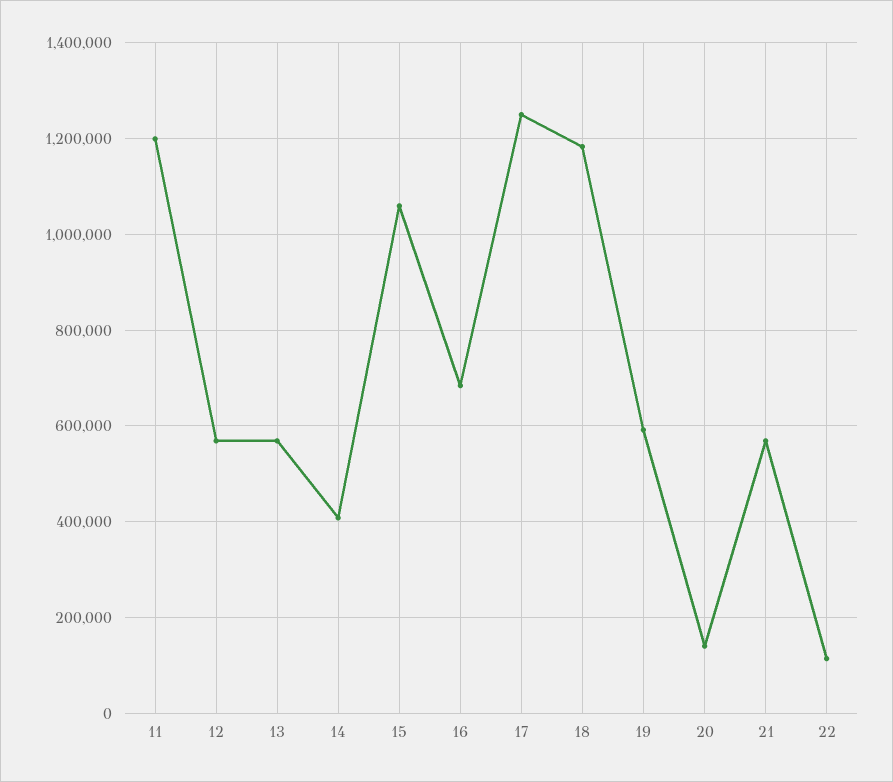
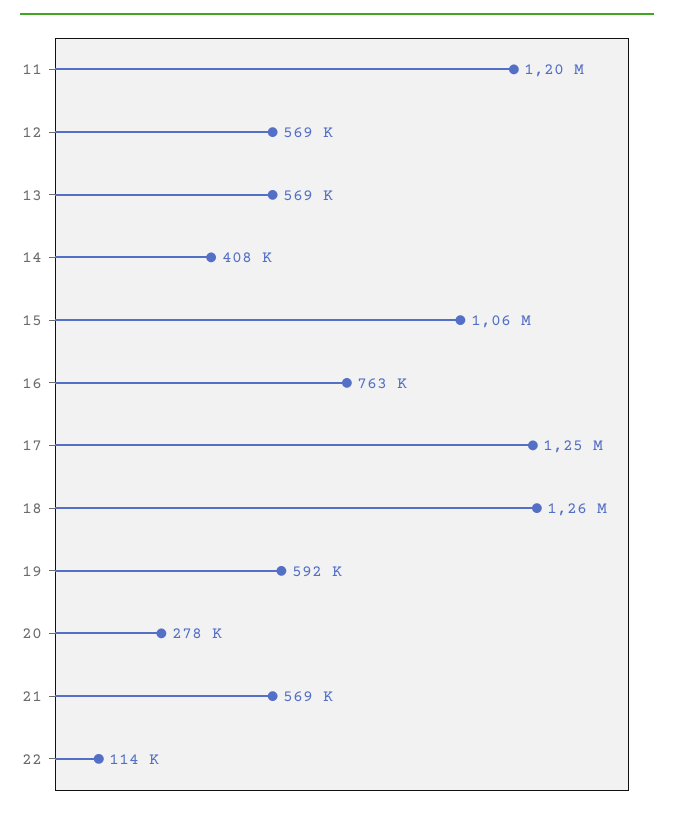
  {
    "11": 1200000,
    "12": 569000,
    "13": 569000,
    "14": 408000,
    "15": 1060000,
-   "16": 680000,
+   "16": 763000,
    "17": 1250000,
-   "18": 1180000,
+   "18": 1260000,
    "19": 592000,
-   "20": 140000,
+   "20": 278000,
    "21": 569000,
    "22": 114000
  }

